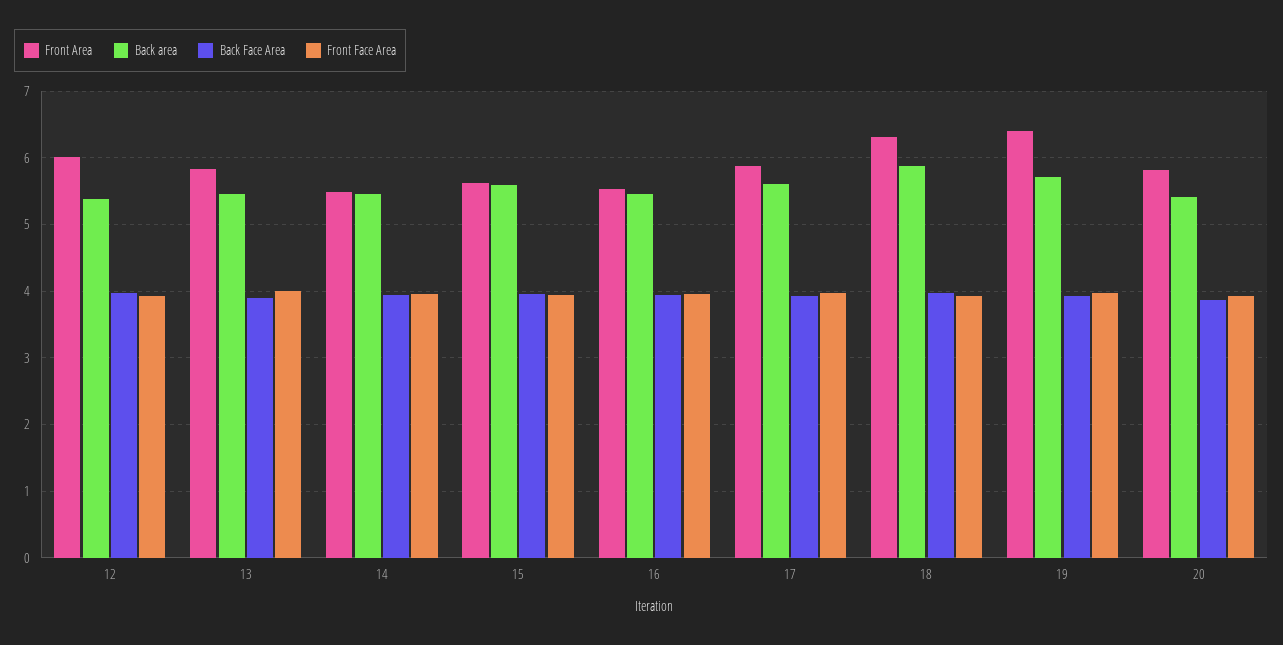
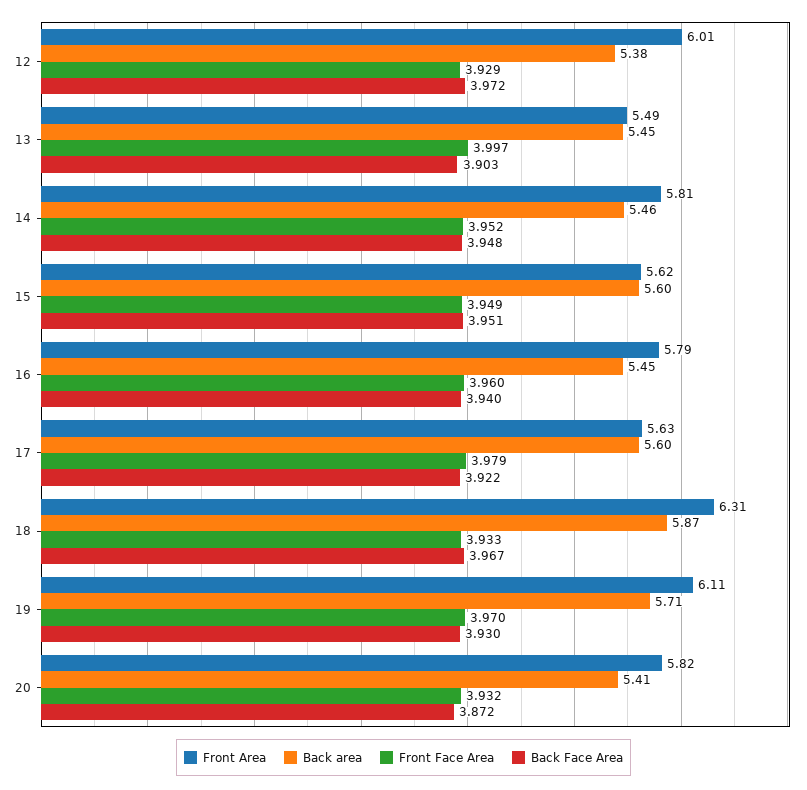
  {
    "Front Area": {
      "12": 6.01,
-     "13": 5.8,
+     "13": 5.49,
-     "14": 5.5,
+     "14": 5.81,
      "15": 5.62,
-     "16": 5.5,
+     "16": 5.79,
-     "17": 5.9,
+     "17": 5.63,
      "18": 6.31,
-     "19": 6.4,
+     "19": 6.11,
      "20": 5.82
    },
    "Back area": {
      "12": 5.38,
      "13": 5.45,
      "14": 5.46,
      "15": 5.6,
      "16": 5.45,
      "17": 5.6,
      "18": 5.87,
      "19": 5.71,
      "20": 5.41
    },
    "Back Face Area": {
      "12": 3.972,
      "13": 3.903,
      "14": 3.948,
      "15": 3.951,
      "16": 3.94,
      "17": 3.922,
      "18": 3.967,
      "19": 3.93,
      "20": 3.872
    },
    "Front Face Area": {
      "12": 3.929,
      "13": 3.997,
      "14": 3.952,
      "15": 3.949,
      "16": 3.96,
      "17": 3.979,
      "18": 3.933,
      "19": 3.97,
      "20": 3.932
    }
  }

